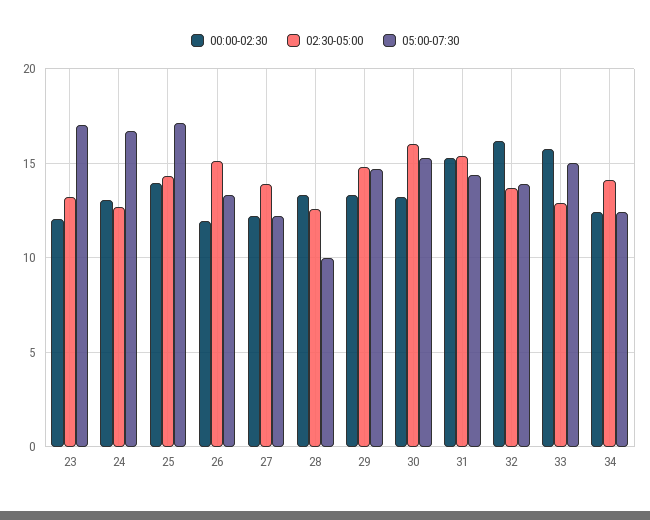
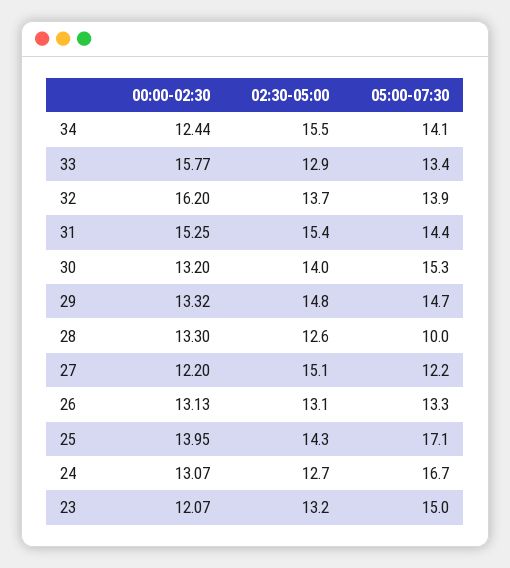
  {
    "00:00-02:30": {
      "23": 12.07,
      "24": 13.07,
      "25": 13.95,
-     "26": 12,
+     "26": 13.13,
      "27": 12.2,
      "28": 13.3,
      "29": 13.32,
      "30": 13.2,
      "31": 15.25,
      "32": 16.2,
      "33": 15.77,
      "34": 12.44
    },
    "02:30-05:00": {
      "23": 13.2,
      "24": 12.7,
      "25": 14.3,
-     "26": 15,
+     "26": 13.1,
-     "27": 14,
+     "27": 15.1,
      "28": 12.6,
      "29": 14.8,
-     "30": 16,
+     "30": 14,
      "31": 15.4,
      "32": 13.7,
      "33": 12.9,
-     "34": 14
+     "34": 15.5
    },
    "05:00-07:30": {
-     "23": 17,
+     "23": 15,
      "24": 16.7,
      "25": 17.1,
      "26": 13.3,
      "27": 12.2,
      "28": 10,
      "29": 14.7,
      "30": 15.3,
      "31": 14.4,
      "32": 13.9,
-     "33": 15,
+     "33": 13.4,
-     "34": 12.5
+     "34": 14.1
    }
  }

